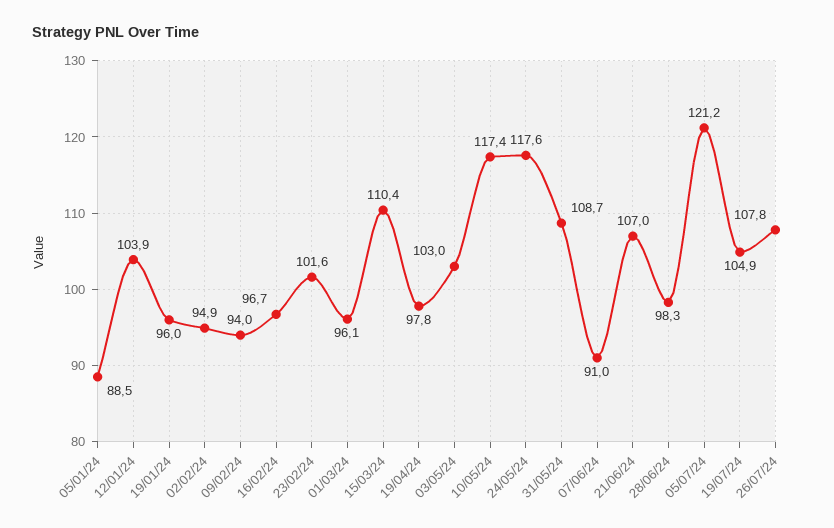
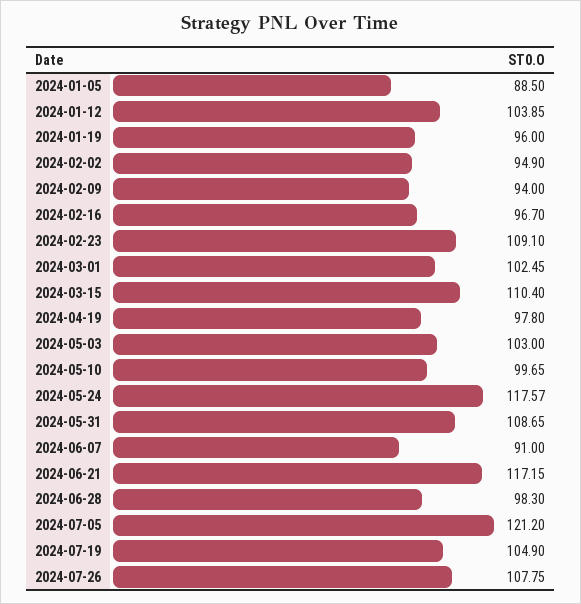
  {
    "05/01/24": 88.5,
    "12/01/24": 103.85,
    "19/01/24": 96,
    "02/02/24": 94.9,
    "09/02/24": 94,
    "16/02/24": 96.7,
-   "23/02/24": 101.6,
+   "23/02/24": 109.1,
-   "01/03/24": 96.1,
+   "01/03/24": 102.45,
    "15/03/24": 110.4,
    "19/04/24": 97.8,
    "03/05/24": 103,
-   "10/05/24": 117.4,
+   "10/05/24": 99.65,
    "24/05/24": 117.57,
    "31/05/24": 108.65,
    "07/06/24": 91,
-   "21/06/24": 107,
+   "21/06/24": 117.15,
    "28/06/24": 98.3,
    "05/07/24": 121.2,
    "19/07/24": 104.9,
    "26/07/24": 107.75
  }

